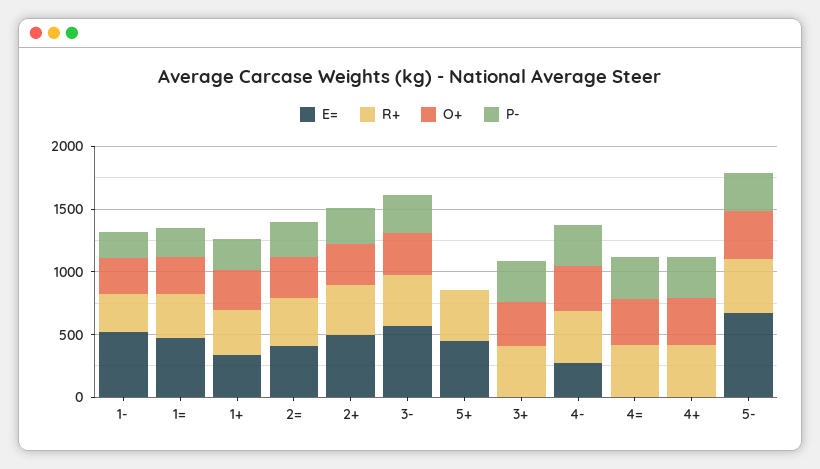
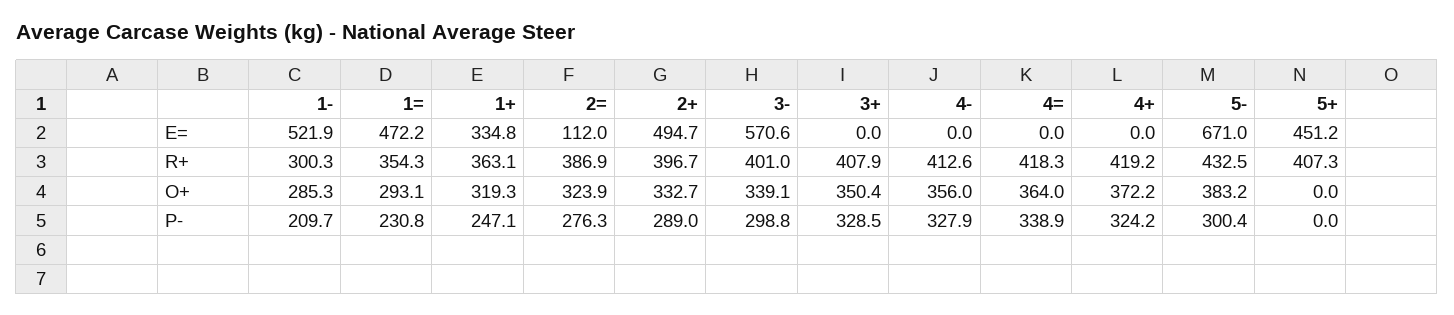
  {
    "E=": {
      "1-": 521.9,
      "1=": 472.2,
      "1+": 334.8,
-     "2=": 400,
+     "2=": 112,
      "2+": 494.7,
      "3-": 570.6,
      "5+": 451.2,
      "3+": 0,
-     "4-": 300,
+     "4-": 0,
      "4=": 0,
      "4+": 0,
      "5-": 671
    },
    "R+": {
      "1-": 300.3,
      "1=": 354.3,
      "1+": 363.1,
      "2=": 386.9,
      "2+": 396.7,
      "3-": 401,
      "5+": 407.3,
      "3+": 407.9,
      "4-": 412.6,
      "4=": 418.3,
      "4+": 419.2,
      "5-": 432.5
    },
    "O+": {
      "1-": 285.3,
      "1=": 293.1,
      "1+": 319.3,
      "2=": 323.9,
      "2+": 332.7,
      "3-": 339.1,
      "5+": 0,
      "3+": 350.4,
      "4-": 356,
      "4=": 364,
      "4+": 372.2,
      "5-": 383.2
    },
    "P-": {
      "1-": 209.7,
      "1=": 230.8,
      "1+": 247.1,
      "2=": 276.3,
      "2+": 289,
      "3-": 298.8,
      "5+": 0,
      "3+": 328.5,
      "4-": 327.9,
      "4=": 338.9,
      "4+": 324.2,
      "5-": 300.4
    }
  }

